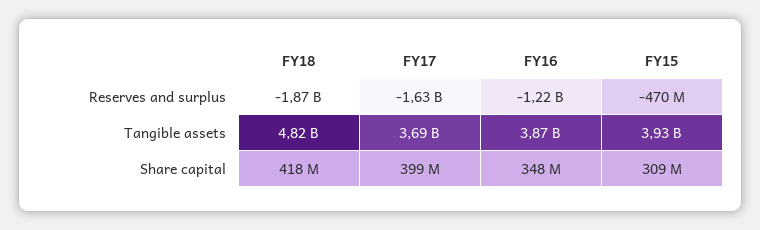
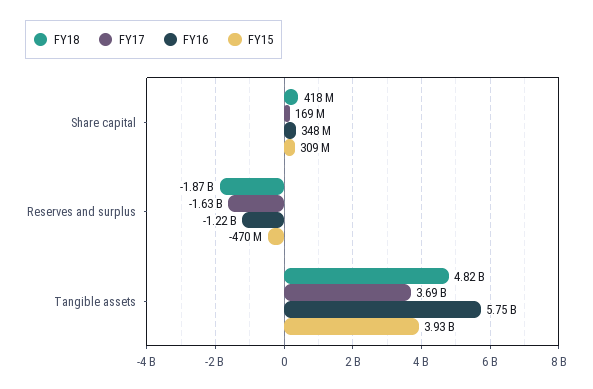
  {
    "FY18": {
      "Reserves and surplus": -1870000000,
      "Tangible assets": 4820000000,
      "Share capital": 418000000
    },
    "FY17": {
      "Reserves and surplus": -1630000000,
      "Tangible assets": 3690000000,
-     "Share capital": 399000000
+     "Share capital": 169000000
    },
    "FY16": {
      "Reserves and surplus": -1220000000,
-     "Tangible assets": 3870000000,
+     "Tangible assets": 5750000000,
      "Share capital": 348000000
    },
    "FY15": {
      "Reserves and surplus": -470000000,
      "Tangible assets": 3930000000,
      "Share capital": 309000000
    }
  }

